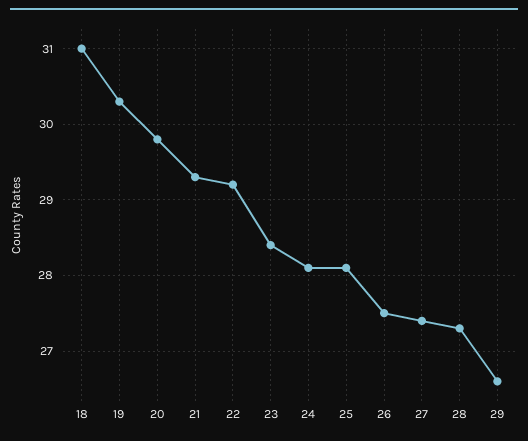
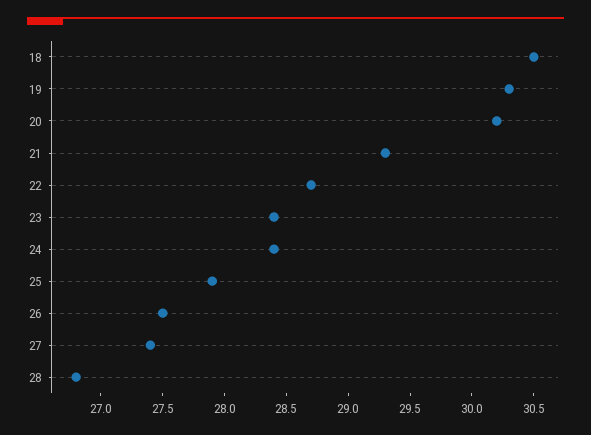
  {
-   "18": 31,
+   "18": 30.5,
    "19": 30.3,
-   "20": 29.8,
+   "20": 30.2,
    "21": 29.3,
-   "22": 29.2,
+   "22": 28.7,
    "23": 28.4,
-   "24": 28.1,
+   "24": 28.4,
-   "25": 28.1,
+   "25": 27.9,
    "26": 27.5,
    "27": 27.4,
-   "28": 27.3,
+   "28": 26.8
-   "29": 26.6
  }

